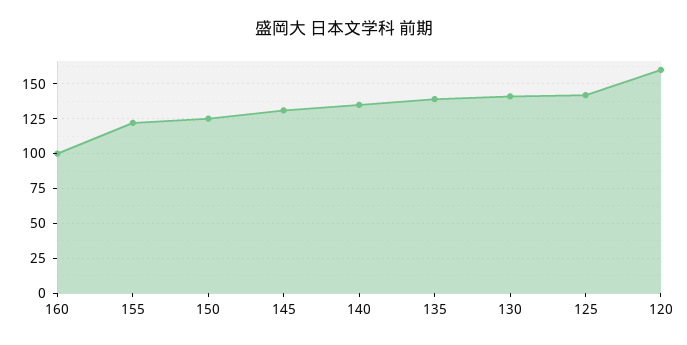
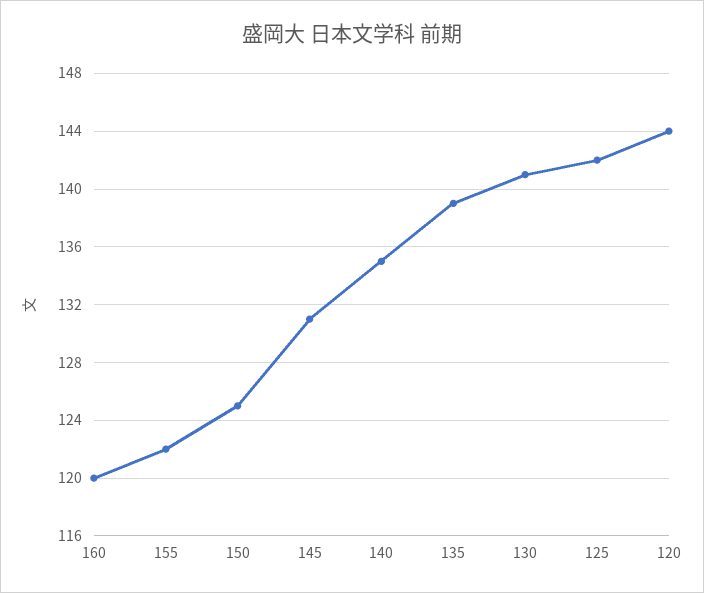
  {
-   "160": 100,
+   "160": 120,
    "155": 122,
    "150": 125,
    "145": 131,
    "140": 135,
    "135": 139,
    "130": 141,
    "125": 142,
-   "120": 160
+   "120": 144
  }

